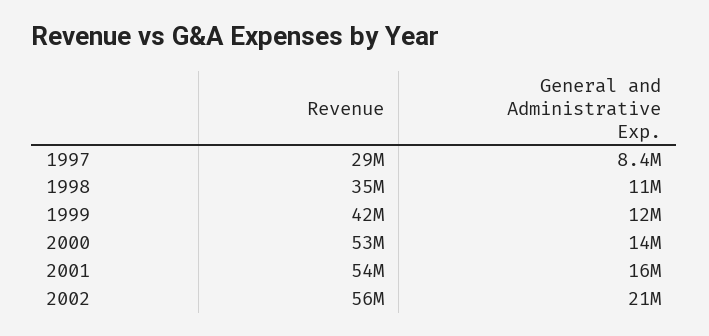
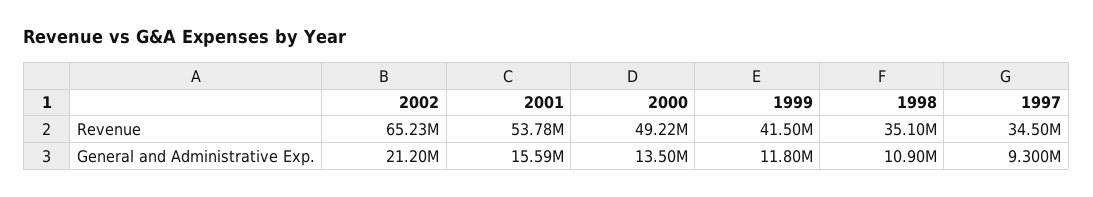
  {
    "Revenue": {
-     "1997": 29000000,
+     "1997": 34500000,
      "1998": 35100000,
      "1999": 41500000,
-     "2000": 53000000,
+     "2000": 49220000,
      "2001": 53780000,
-     "2002": 56000000
+     "2002": 65230000
    },
    "General and Administrative Exp.": {
-     "1997": 8400000,
+     "1997": 9300000,
      "1998": 10900000,
      "1999": 11800000,
      "2000": 13500000,
      "2001": 15590000,
      "2002": 21200000
    }
  }

